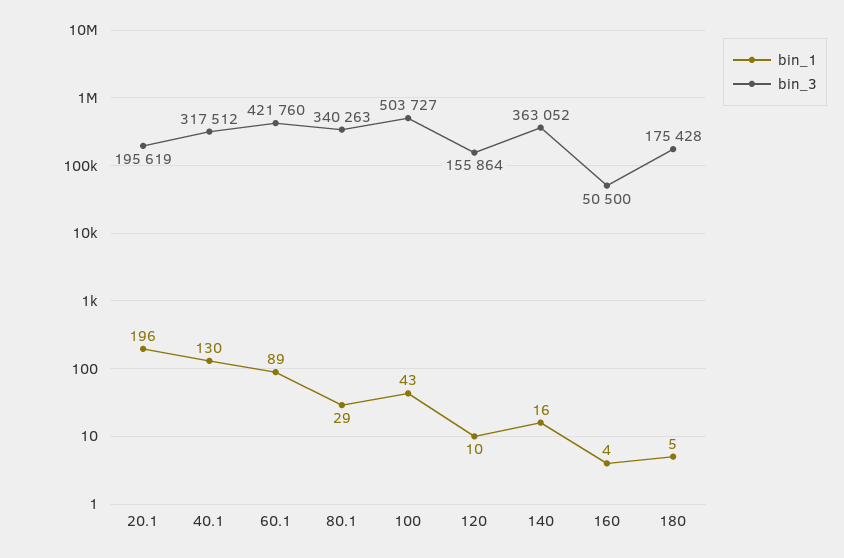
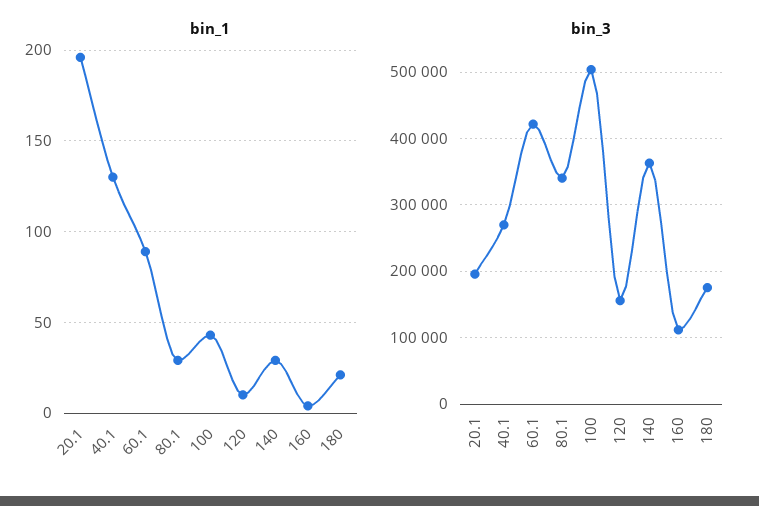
  {
    "bin_1": {
      "20.1": 196,
      "40.1": 130,
      "60.1": 89,
      "80.1": 29,
      "100": 43,
      "120": 10,
-     "140": 16,
+     "140": 30,
      "160": 4,
-     "180": 5
+     "180": 20
    },
    "bin_3": {
      "20.1": 195619,
-     "40.1": 317512,
+     "40.1": 270000,
      "60.1": 421760,
      "80.1": 340263,
      "100": 503727,
      "120": 155864,
      "140": 363052,
-     "160": 50500,
+     "160": 110000,
      "180": 175428
    }
  }

